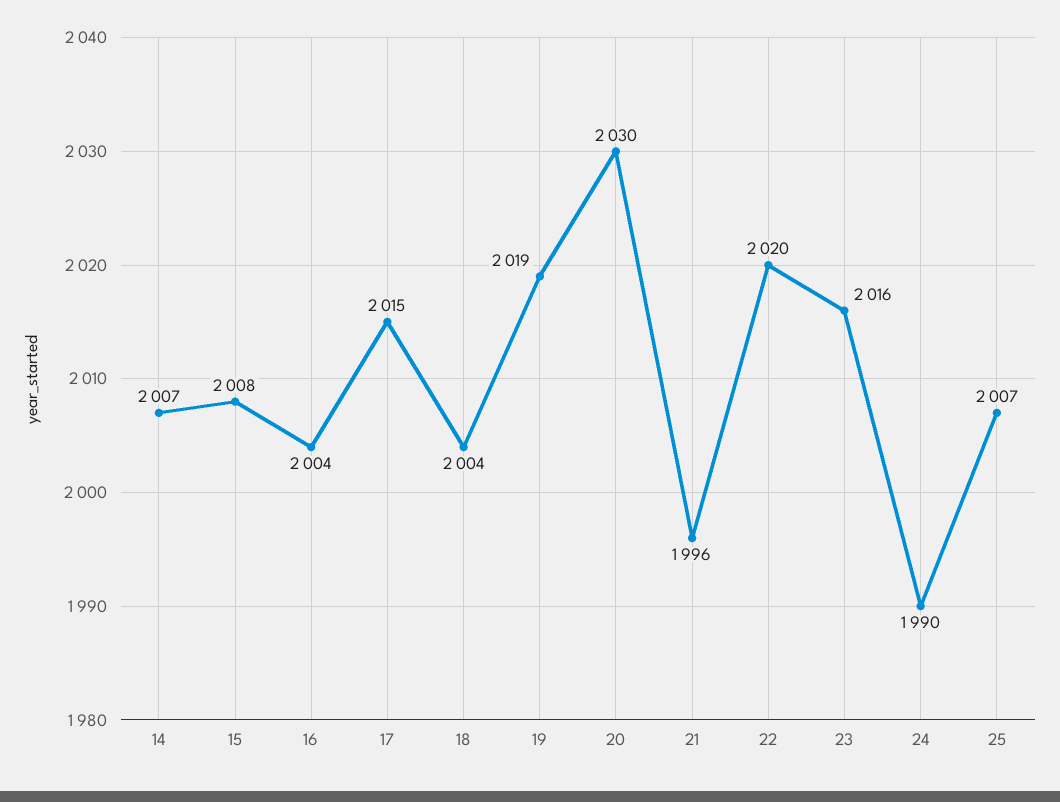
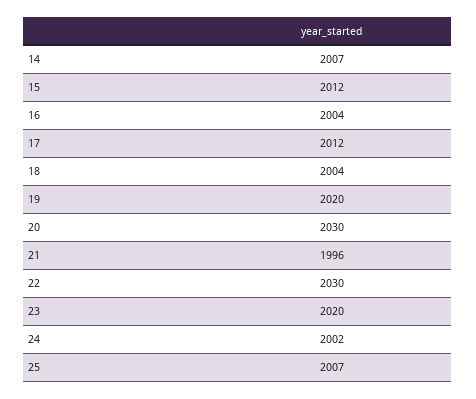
  {
    "14": 2007,
-   "15": 2008,
+   "15": 2012,
    "16": 2004,
-   "17": 2015,
+   "17": 2012,
    "18": 2004,
-   "19": 2019,
+   "19": 2020,
    "20": 2030,
    "21": 1996,
-   "22": 2020,
+   "22": 2030,
-   "23": 2016,
+   "23": 2020,
-   "24": 1990,
+   "24": 2002,
    "25": 2007
  }

